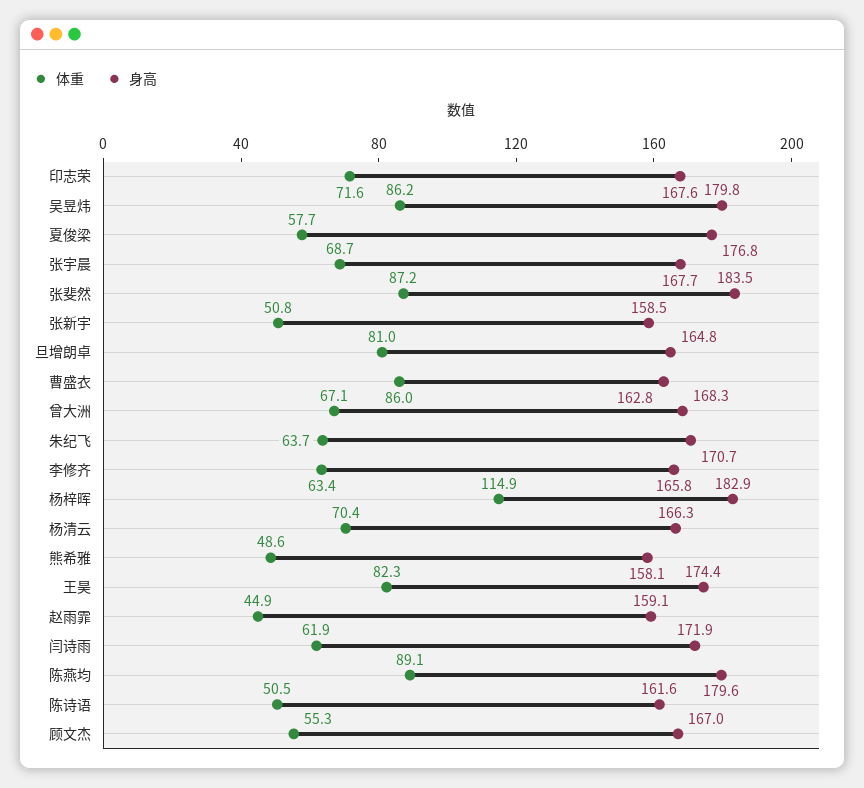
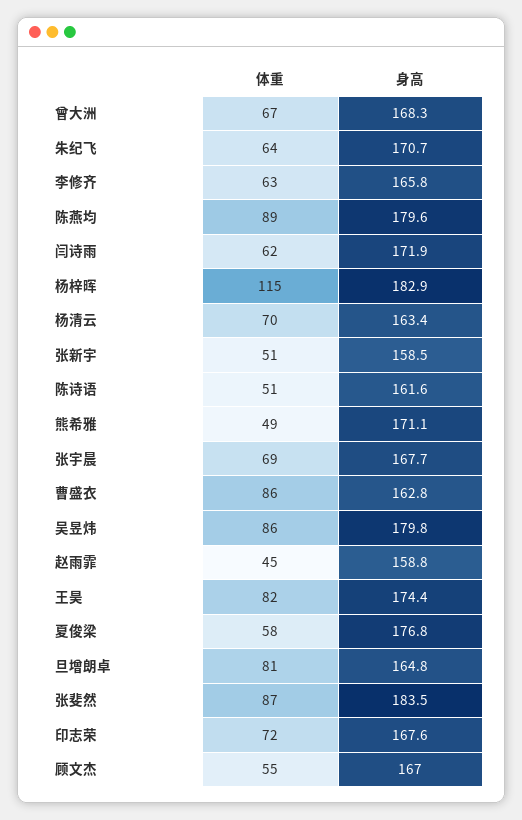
  {
    "体重": {
      "印志荣": 71.6,
      "吴昱炜": 86.2,
      "夏俊梁": 57.7,
      "张宇晨": 68.7,
      "张斐然": 87.2,
      "张新宇": 50.8,
      "旦增朗卓": 81,
      "曹盛衣": 86,
      "曾大洲": 67.1,
      "朱纪飞": 63.7,
      "李修齐": 63.4,
      "杨梓晖": 114.9,
      "杨清云": 70.4,
      "熊希雅": 48.6,
      "王昊": 82.3,
      "赵雨霏": 44.9,
      "闫诗雨": 61.9,
      "陈燕均": 89.1,
      "陈诗语": 50.5,
      "顾文杰": 55.3
    },
    "身高": {
      "印志荣": 167.6,
      "吴昱炜": 179.8,
      "夏俊梁": 176.8,
      "张宇晨": 167.7,
      "张斐然": 183.5,
      "张新宇": 158.5,
      "旦增朗卓": 164.8,
      "曹盛衣": 162.8,
      "曾大洲": 168.3,
      "朱纪飞": 170.7,
      "李修齐": 165.8,
      "杨梓晖": 182.9,
-     "杨清云": 166.3,
+     "杨清云": 163.4,
-     "熊希雅": 158.1,
+     "熊希雅": 171.1,
      "王昊": 174.4,
-     "赵雨霏": 159.1,
+     "赵雨霏": 158.8,
      "闫诗雨": 171.9,
      "陈燕均": 179.6,
      "陈诗语": 161.6,
      "顾文杰": 167
    }
  }

